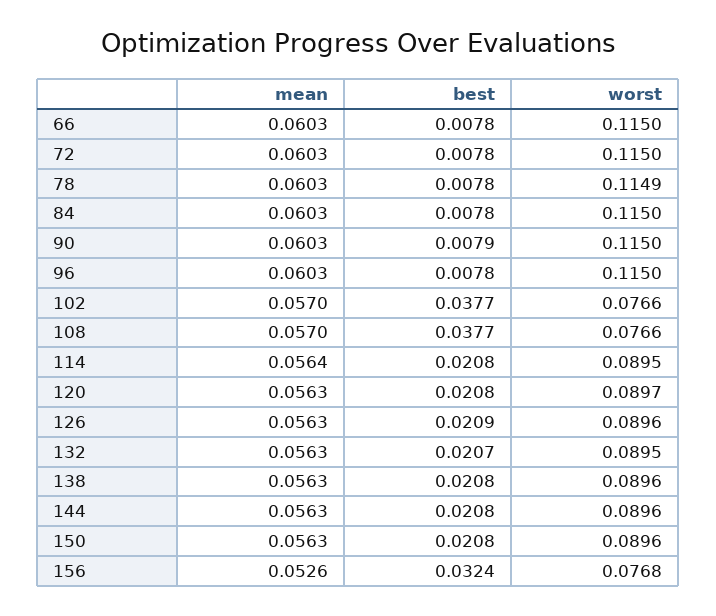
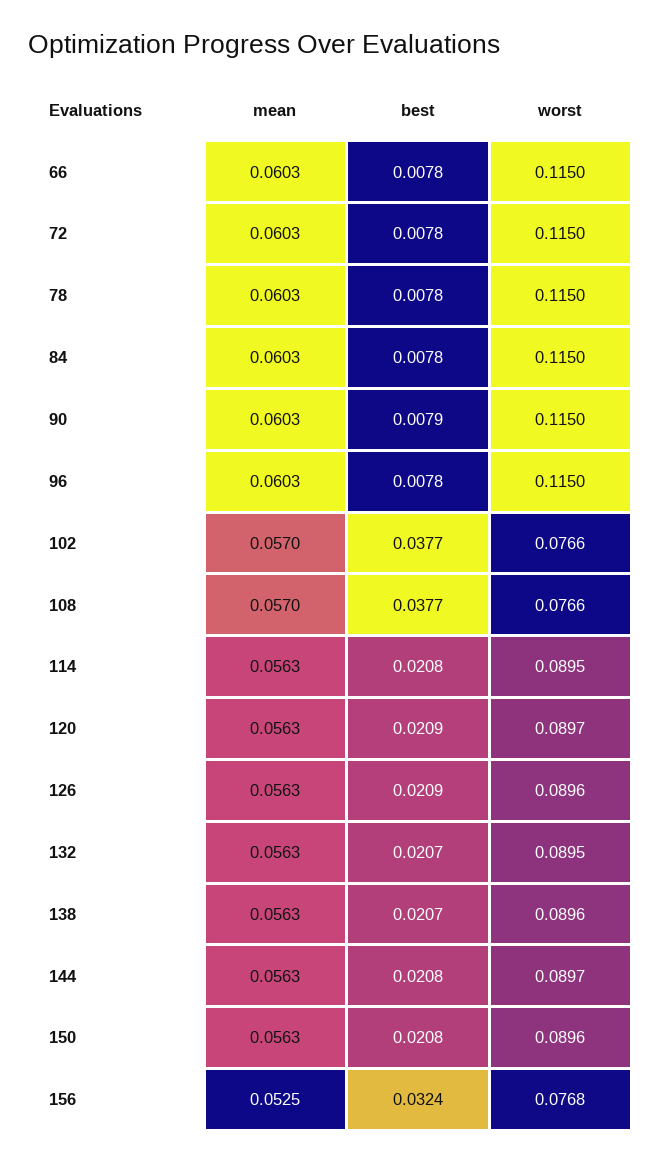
  {
    "mean": {
      "66": 0.0603,
      "72": 0.0603,
      "78": 0.0603,
      "84": 0.0603,
      "90": 0.0603,
      "96": 0.0603,
      "102": 0.057,
      "108": 0.057,
-     "114": 0.0564,
+     "114": 0.0563,
      "120": 0.0563,
      "126": 0.0563,
      "132": 0.0563,
      "138": 0.0563,
      "144": 0.0563,
      "150": 0.0563,
-     "156": 0.0526
+     "156": 0.0525
    },
    "best": {
      "66": 0.0078,
      "72": 0.0078,
      "78": 0.0078,
      "84": 0.0078,
      "90": 0.0079,
      "96": 0.0078,
      "102": 0.0377,
      "108": 0.0377,
      "114": 0.0208,
-     "120": 0.0208,
+     "120": 0.0209,
      "126": 0.0209,
      "132": 0.0207,
-     "138": 0.0208,
+     "138": 0.0207,
      "144": 0.0208,
      "150": 0.0208,
      "156": 0.0324
    },
    "worst": {
      "66": 0.115,
      "72": 0.115,
-     "78": 0.1149,
+     "78": 0.115,
      "84": 0.115,
      "90": 0.115,
      "96": 0.115,
      "102": 0.0766,
      "108": 0.0766,
      "114": 0.0895,
      "120": 0.0897,
      "126": 0.0896,
      "132": 0.0895,
      "138": 0.0896,
-     "144": 0.0896,
+     "144": 0.0897,
      "150": 0.0896,
      "156": 0.0768
    }
  }

